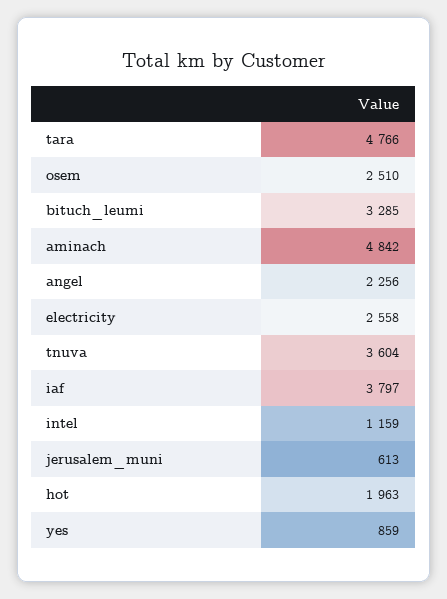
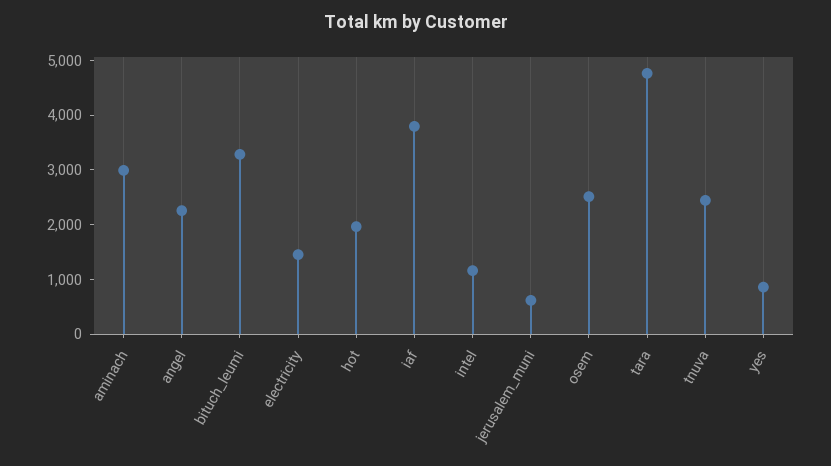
  {
    "tara": 4766,
    "osem": 2510,
    "bituch_leumi": 3285,
-   "aminach": 4842,
+   "aminach": 3000,
    "angel": 2256,
-   "electricity": 2558,
+   "electricity": 1400,
-   "tnuva": 3604,
+   "tnuva": 2400,
    "iaf": 3797,
    "intel": 1159,
    "jerusalem_muni": 613,
    "hot": 1963,
    "yes": 859
  }

